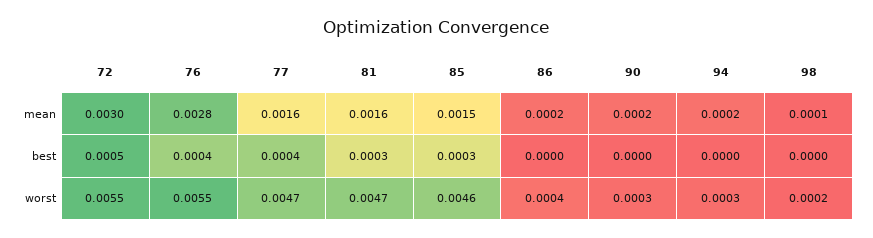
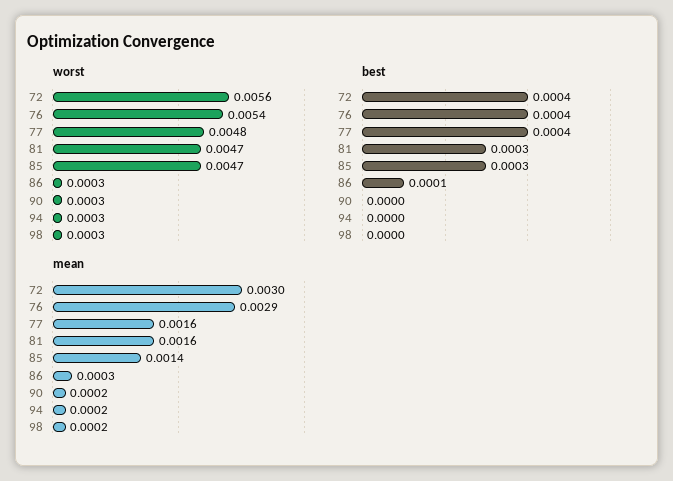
  {
    "mean": {
      "72": 0.003,
-     "76": 0.0028,
+     "76": 0.0029,
      "77": 0.0016,
      "81": 0.0016,
-     "85": 0.0015,
+     "85": 0.0014,
-     "86": 0.0002,
+     "86": 0.0003,
      "90": 0.0002,
      "94": 0.0002,
-     "98": 0.0001
+     "98": 0.0002
    },
    "best": {
-     "72": 0.0005,
+     "72": 0.0004,
      "76": 0.0004,
      "77": 0.0004,
      "81": 0.0003,
      "85": 0.0003,
-     "86": 0,
+     "86": 0.0001,
      "90": 0,
      "94": 0,
      "98": 0
    },
    "worst": {
-     "72": 0.0055,
+     "72": 0.0056,
-     "76": 0.0055,
+     "76": 0.0054,
-     "77": 0.0047,
+     "77": 0.0048,
      "81": 0.0047,
-     "85": 0.0046,
+     "85": 0.0047,
-     "86": 0.0004,
+     "86": 0.0003,
      "90": 0.0003,
      "94": 0.0003,
-     "98": 0.0002
+     "98": 0.0003
    }
  }

